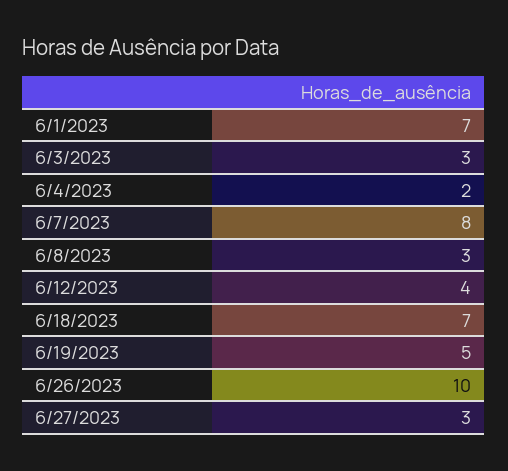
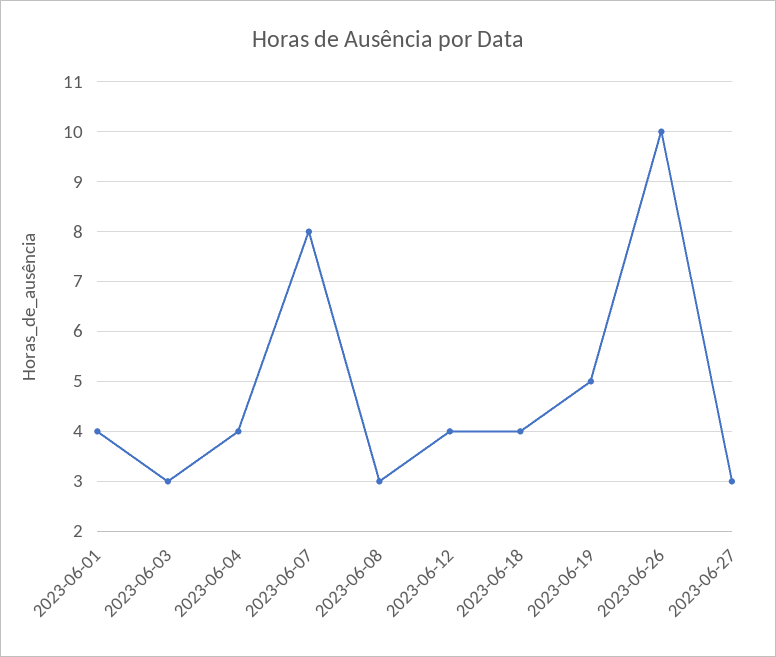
  {
-   "6/1/2023": 7,
+   "6/1/2023": 4,
    "6/3/2023": 3,
-   "6/4/2023": 2,
+   "6/4/2023": 4,
    "6/7/2023": 8,
    "6/8/2023": 3,
    "6/12/2023": 4,
-   "6/18/2023": 7,
+   "6/18/2023": 4,
    "6/19/2023": 5,
    "6/26/2023": 10,
    "6/27/2023": 3
  }

